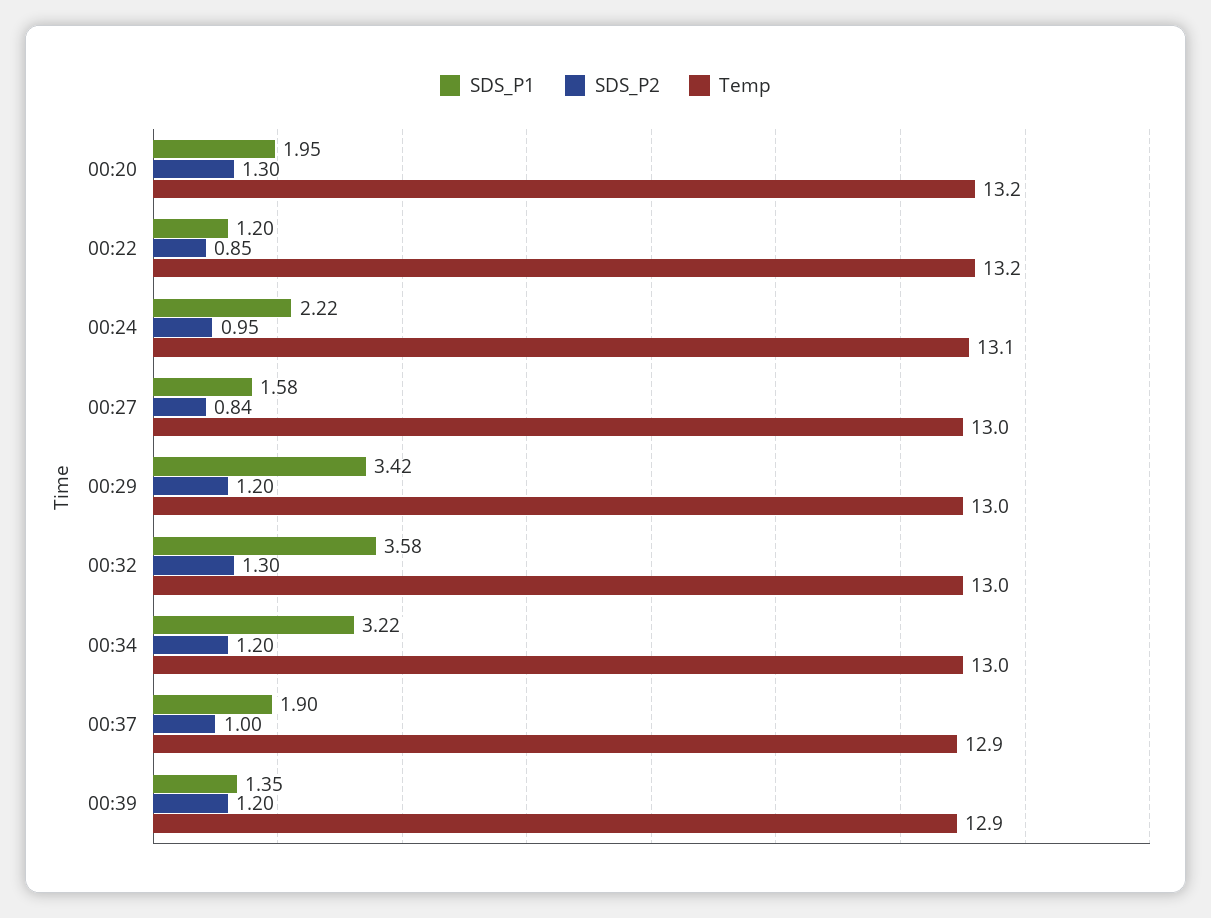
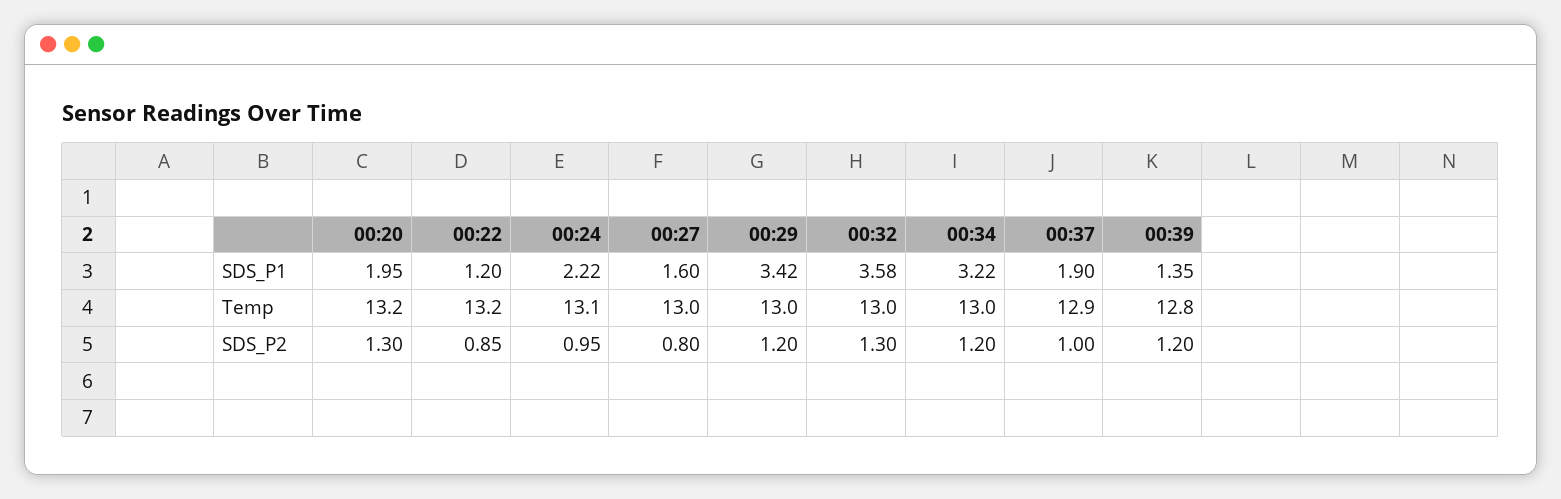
  {
    "SDS_P1": {
      "00:20": 1.95,
      "00:22": 1.2,
      "00:24": 2.22,
-     "00:27": 1.58,
+     "00:27": 1.6,
      "00:29": 3.42,
      "00:32": 3.58,
      "00:34": 3.22,
      "00:37": 1.9,
      "00:39": 1.35
    },
    "SDS_P2": {
      "00:20": 1.3,
      "00:22": 0.85,
      "00:24": 0.95,
-     "00:27": 0.84,
+     "00:27": 0.8,
      "00:29": 1.2,
      "00:32": 1.3,
      "00:34": 1.2,
      "00:37": 1,
      "00:39": 1.2
    },
    "Temp": {
      "00:20": 13.2,
      "00:22": 13.2,
      "00:24": 13.1,
      "00:27": 13,
      "00:29": 13,
      "00:32": 13,
      "00:34": 13,
      "00:37": 12.9,
-     "00:39": 12.9
+     "00:39": 12.8
    }
  }

